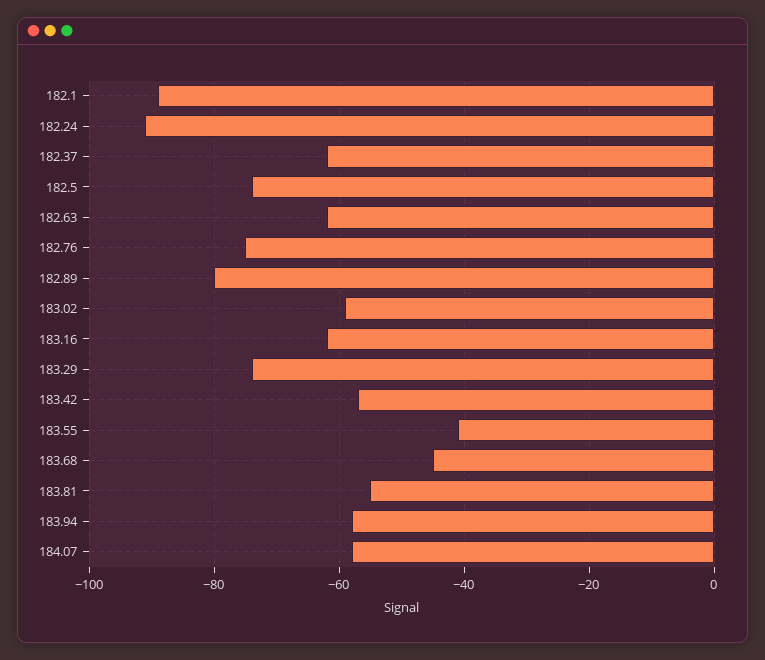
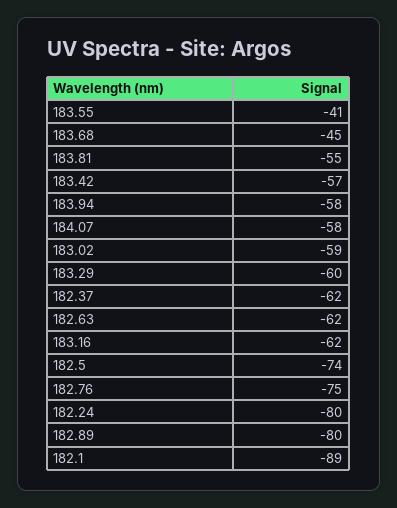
  {
    "182.1": -89,
-   "182.24": -90,
+   "182.24": -80,
    "182.37": -62,
    "182.5": -74,
    "182.63": -62,
    "182.76": -75,
    "182.89": -80,
    "183.02": -59,
    "183.16": -62,
-   "183.29": -75,
+   "183.29": -60,
    "183.42": -57,
    "183.55": -41,
    "183.68": -45,
    "183.81": -55,
    "183.94": -58,
    "184.07": -58
  }

